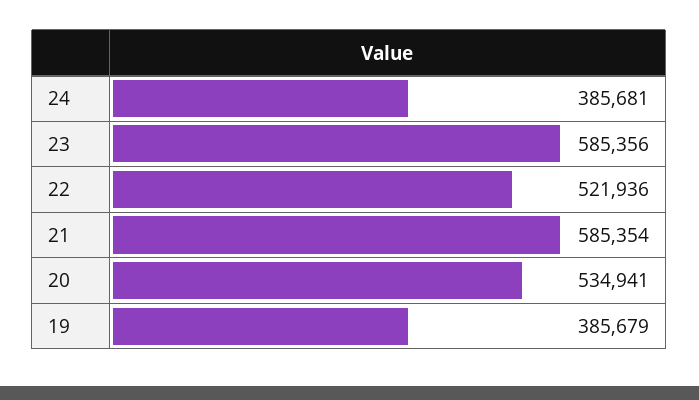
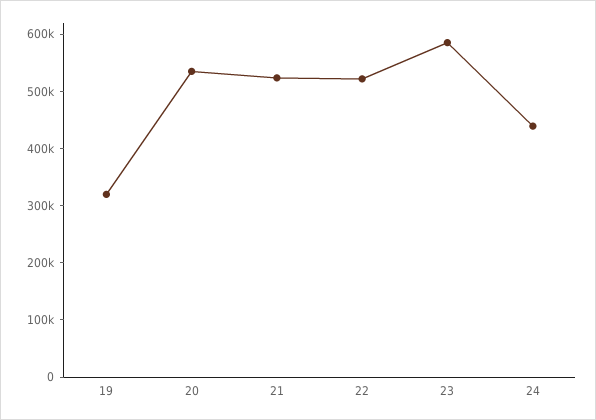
  {
-   "24": 385681,
+   "24": 440000,
    "23": 585356,
    "22": 521936,
-   "21": 585354,
+   "21": 520000,
    "20": 534941,
-   "19": 385679
+   "19": 320000
  }

